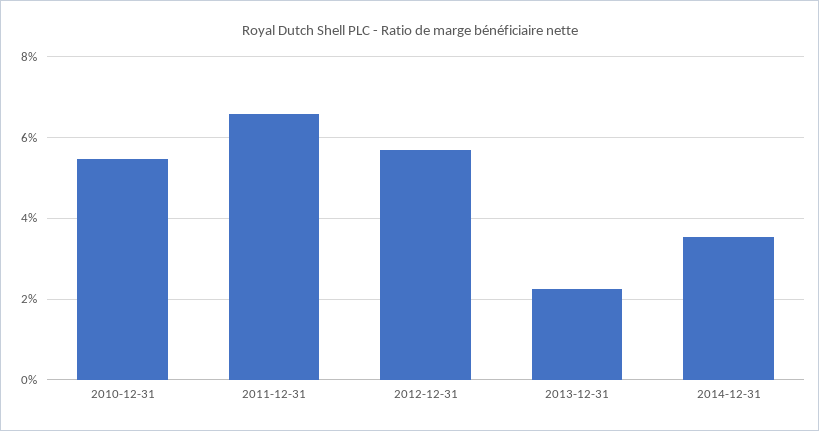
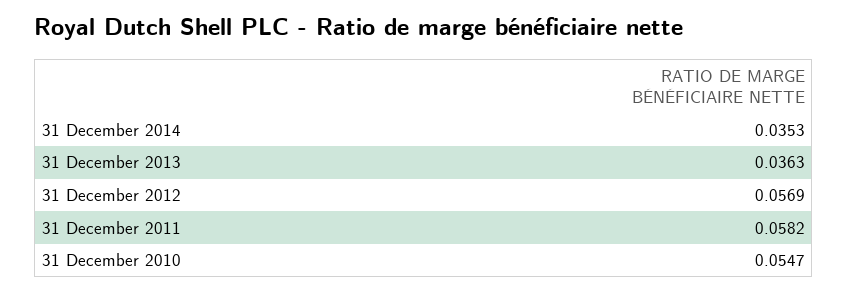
  {
    "2010-12-31": 0.0547,
-   "2011-12-31": 0.066,
+   "2011-12-31": 0.0582,
    "2012-12-31": 0.0569,
-   "2013-12-31": 0.022,
+   "2013-12-31": 0.0363,
    "2014-12-31": 0.0353
  }

